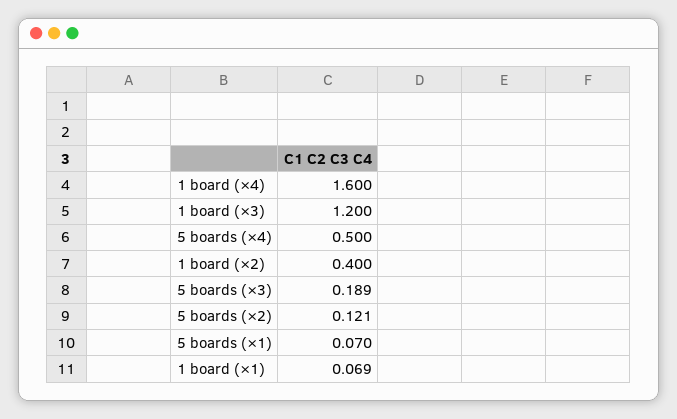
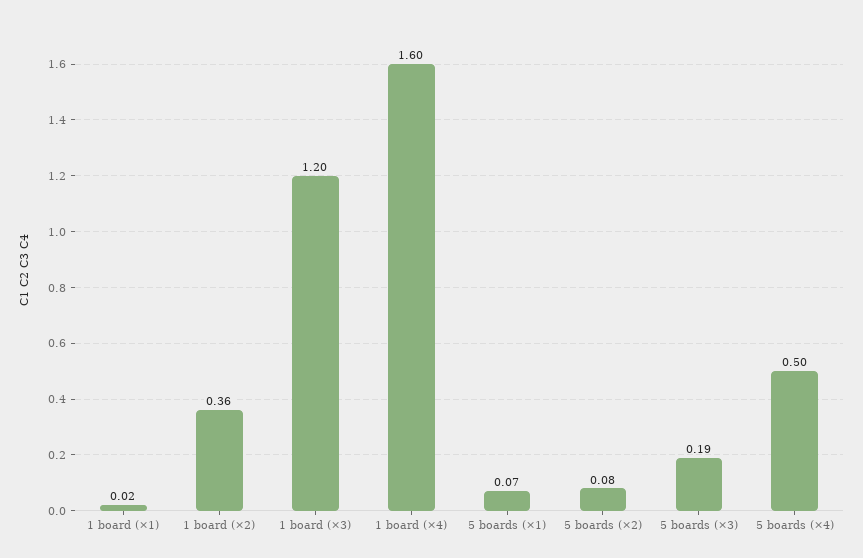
  {
    "1 board (×4)": 1.6,
    "1 board (×3)": 1.2,
    "5 boards (×4)": 0.5,
-   "1 board (×2)": 0.4,
+   "1 board (×2)": 0.36,
    "5 boards (×3)": 0.189,
-   "5 boards (×2)": 0.121,
+   "5 boards (×2)": 0.08,
    "5 boards (×1)": 0.07,
-   "1 board (×1)": 0.069
+   "1 board (×1)": 0.02
  }

